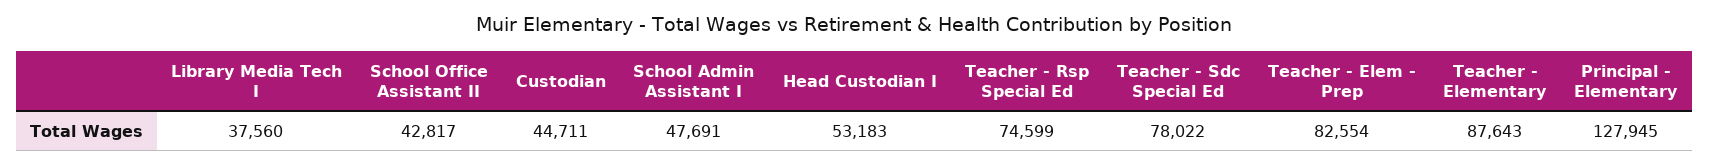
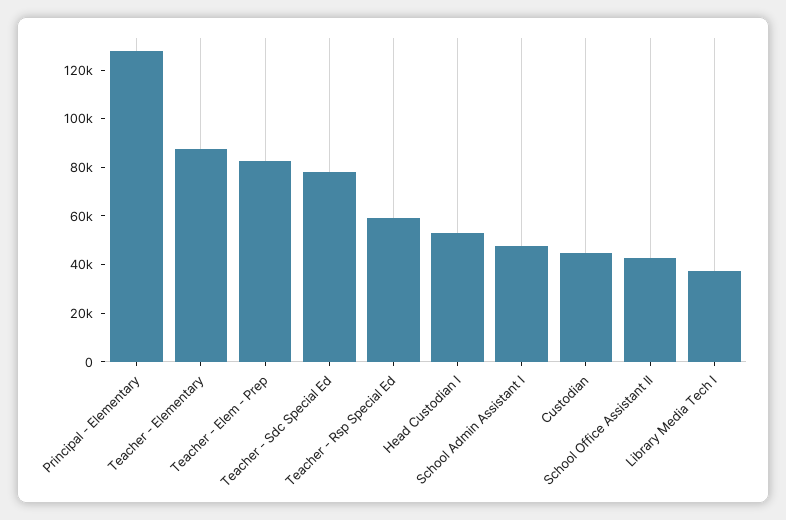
  {
    "Library Media Tech I": 37560,
    "School Office Assistant II": 42817,
    "Custodian": 44711,
    "School Admin Assistant I": 47691,
    "Head Custodian I": 53183,
-   "Teacher - Rsp Special Ed": 74599,
+   "Teacher - Rsp Special Ed": 60000,
    "Teacher - Sdc Special Ed": 78022,
    "Teacher - Elem - Prep": 82554,
    "Teacher - Elementary": 87643,
    "Principal - Elementary": 127945
  }

